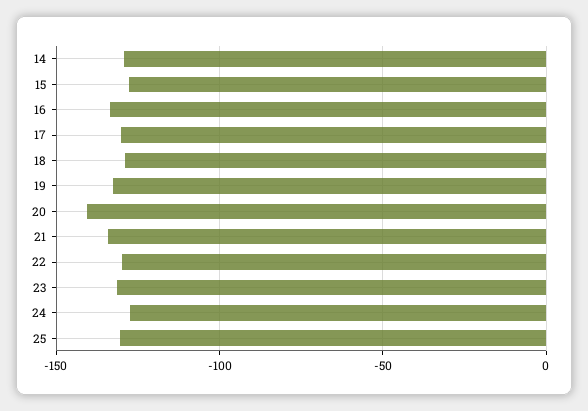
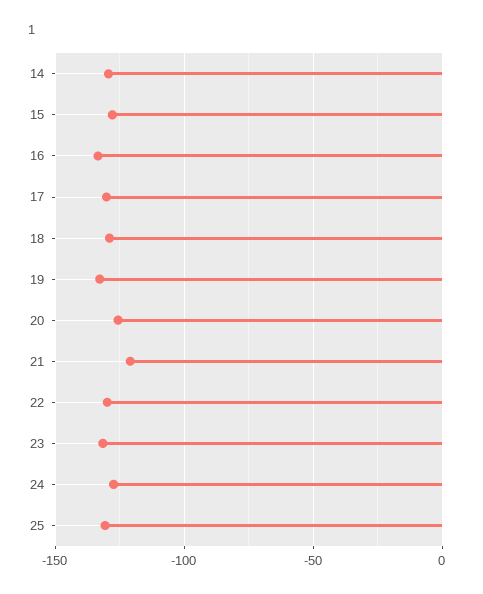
  {
    "14": -130,
    "15": -130,
    "16": -135,
    "17": -130,
    "18": -130,
    "19": -135,
-   "20": -140,
+   "20": -125,
-   "21": -135,
+   "21": -120,
    "22": -130,
    "23": -130,
    "24": -125,
    "25": -130
  }

